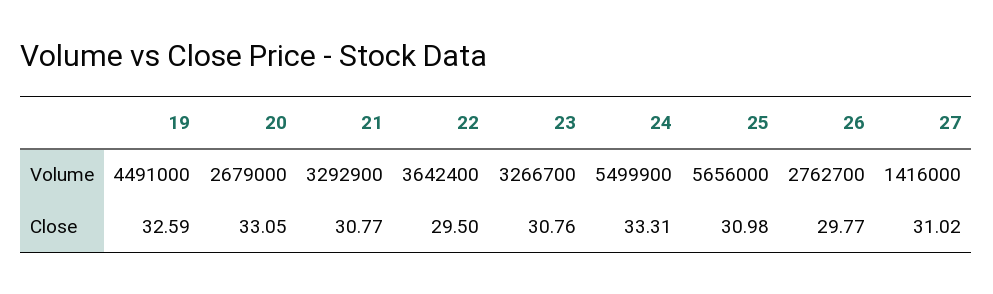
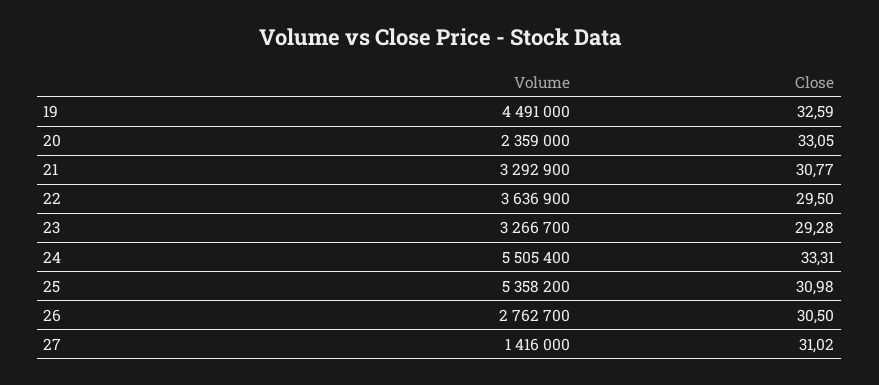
  {
    "19": {
      "Volume": 4491000,
      "Close": 32.59
    },
    "20": {
-     "Volume": 2679000,
+     "Volume": 2359000,
      "Close": 33.05
    },
    "21": {
      "Volume": 3292900,
      "Close": 30.77
    },
    "22": {
-     "Volume": 3642400,
+     "Volume": 3636900,
      "Close": 29.5
    },
    "23": {
      "Volume": 3266700,
-     "Close": 30.76
+     "Close": 29.28
    },
    "24": {
-     "Volume": 5499900,
+     "Volume": 5505400,
      "Close": 33.31
    },
    "25": {
-     "Volume": 5656000,
+     "Volume": 5358200,
      "Close": 30.98
    },
    "26": {
      "Volume": 2762700,
-     "Close": 29.77
+     "Close": 30.5
    },
    "27": {
      "Volume": 1416000,
      "Close": 31.02
    }
  }

